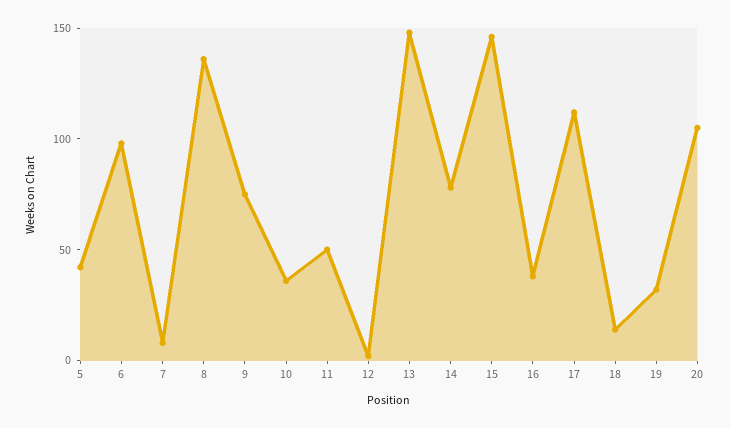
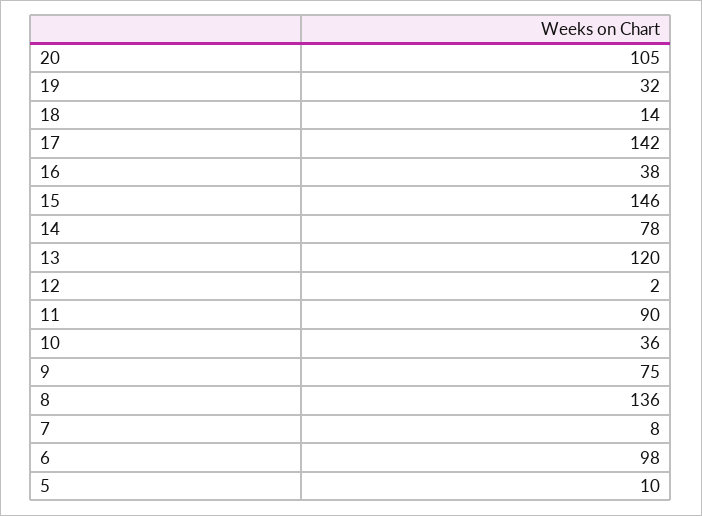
  {
-   "5": 40,
+   "5": 10,
    "6": 98,
    "7": 8,
    "8": 136,
    "9": 75,
    "10": 36,
-   "11": 50,
+   "11": 90,
    "12": 2,
-   "13": 150,
+   "13": 120,
    "14": 78,
    "15": 146,
    "16": 38,
-   "17": 110,
+   "17": 142,
    "18": 14,
    "19": 32,
    "20": 105
  }

